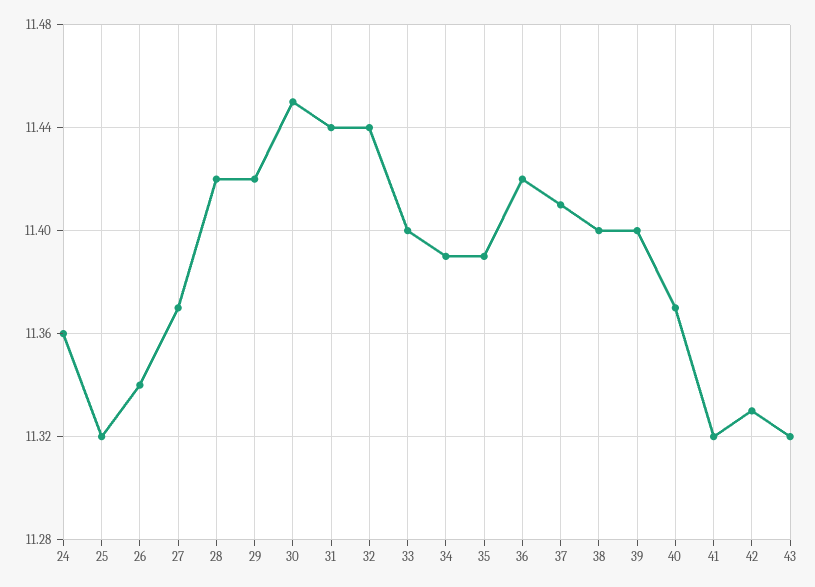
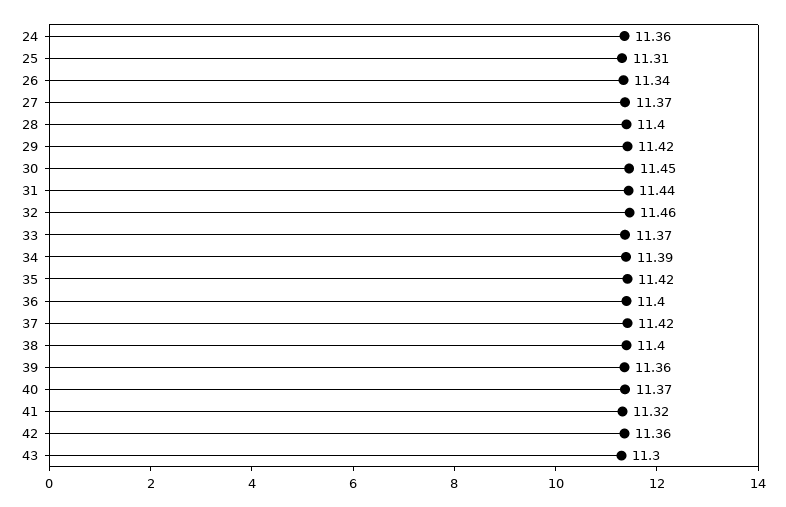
  {
    "24": 11.36,
-   "25": 11.32,
+   "25": 11.31,
    "26": 11.34,
    "27": 11.37,
-   "28": 11.42,
+   "28": 11.4,
    "29": 11.42,
    "30": 11.45,
    "31": 11.44,
-   "32": 11.44,
+   "32": 11.46,
-   "33": 11.4,
+   "33": 11.37,
    "34": 11.39,
-   "35": 11.39,
+   "35": 11.42,
-   "36": 11.42,
+   "36": 11.4,
-   "37": 11.41,
+   "37": 11.42,
    "38": 11.4,
-   "39": 11.4,
+   "39": 11.36,
    "40": 11.37,
    "41": 11.32,
-   "42": 11.33,
+   "42": 11.36,
-   "43": 11.32
+   "43": 11.3
  }

